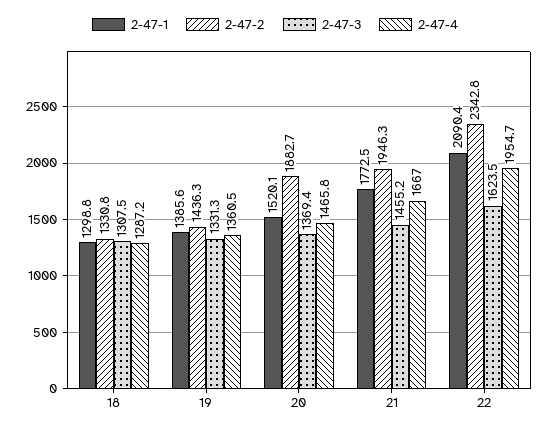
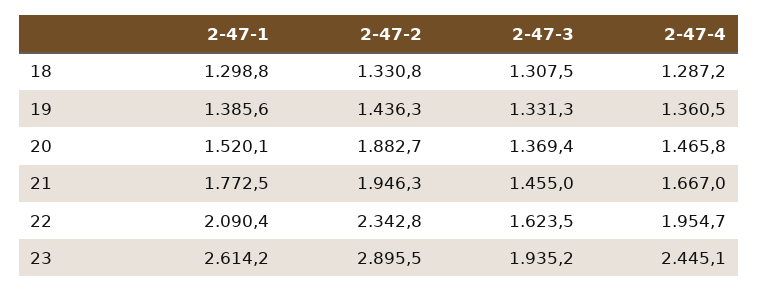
  {
    "2-47-1": {
      "18": 1298.8,
      "19": 1385.6,
      "20": 1520.1,
      "21": 1772.5,
-     "22": 2090.4
+     "22": 2090.4,
+     "23": 2614.2
    },
    "2-47-2": {
      "18": 1330.8,
      "19": 1436.3,
      "20": 1882.7,
      "21": 1946.3,
-     "22": 2342.8
+     "22": 2342.8,
+     "23": 2895.5
    },
    "2-47-3": {
      "18": 1307.5,
      "19": 1331.3,
      "20": 1369.4,
-     "21": 1455.2,
+     "21": 1455,
-     "22": 1623.5
+     "22": 1623.5,
+     "23": 1935.2
    },
    "2-47-4": {
      "18": 1287.2,
      "19": 1360.5,
      "20": 1465.8,
      "21": 1667,
-     "22": 1954.7
+     "22": 1954.7,
+     "23": 2445.1
    }
  }

